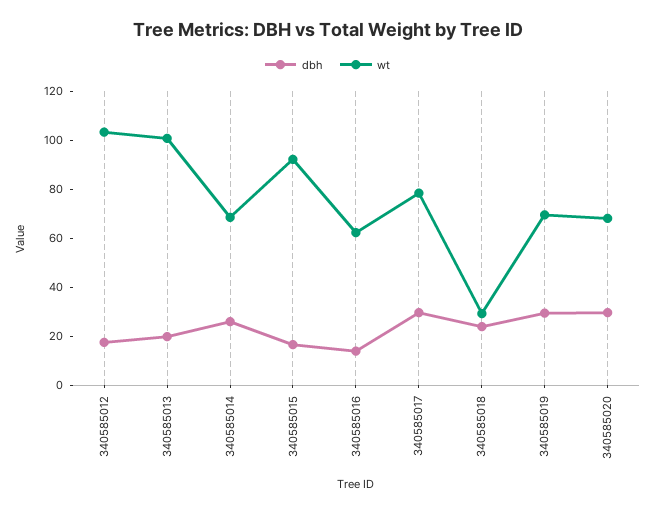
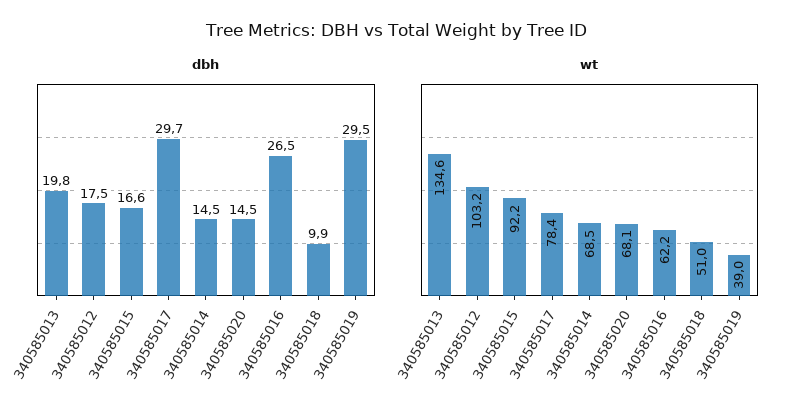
  {
    "dbh": {
      "340585012": 17.5,
      "340585013": 19.8,
-     "340585014": 25,
+     "340585014": 14.5,
      "340585015": 16.6,
-     "340585016": 15,
+     "340585016": 26.5,
      "340585017": 29.7,
-     "340585018": 25,
+     "340585018": 9.9,
      "340585019": 29.5,
-     "340585020": 30
+     "340585020": 14.5
    },
    "wt": {
      "340585012": 103.2,
-     "340585013": 100,
+     "340585013": 134.6,
      "340585014": 68.5,
      "340585015": 92.2,
      "340585016": 62.2,
      "340585017": 78.4,
-     "340585018": 30,
+     "340585018": 51,
-     "340585019": 70,
+     "340585019": 39,
      "340585020": 68.1
    }
  }

